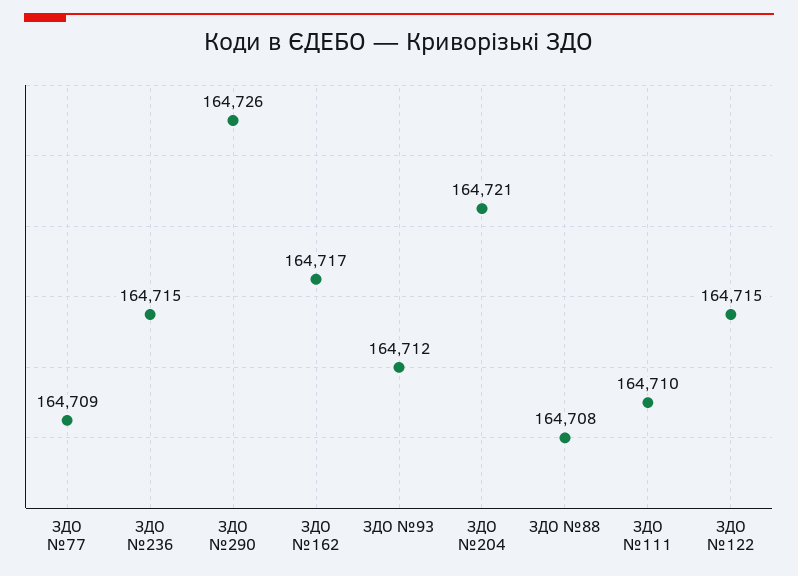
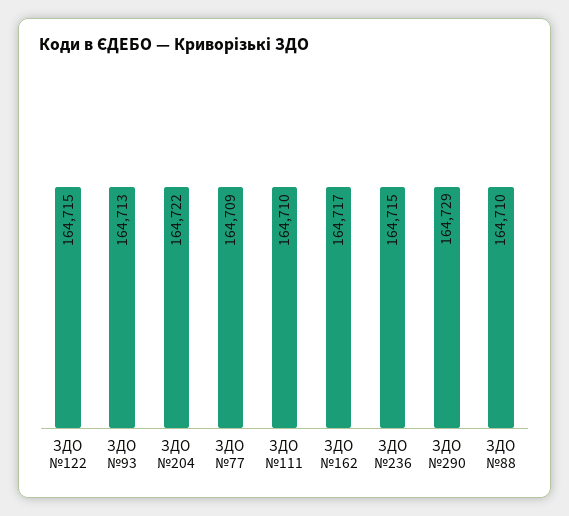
  {
    "ЗДО №77": 164709,
    "ЗДО №236": 164715,
-   "ЗДО №290": 164726,
+   "ЗДО №290": 164729,
    "ЗДО №162": 164717,
-   "ЗДО №93": 164712,
+   "ЗДО №93": 164713,
-   "ЗДО №204": 164721,
+   "ЗДО №204": 164722,
-   "ЗДО №88": 164708,
+   "ЗДО №88": 164710,
    "ЗДО №111": 164710,
    "ЗДО №122": 164715
  }

